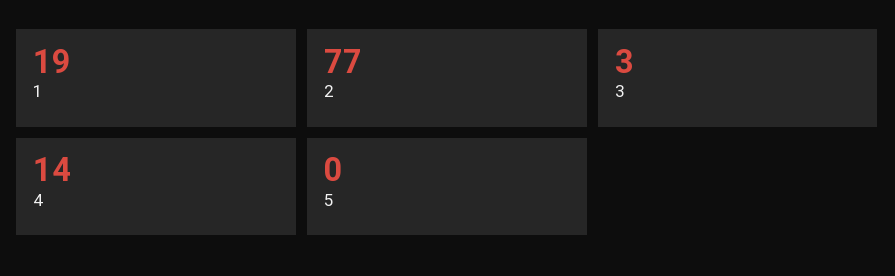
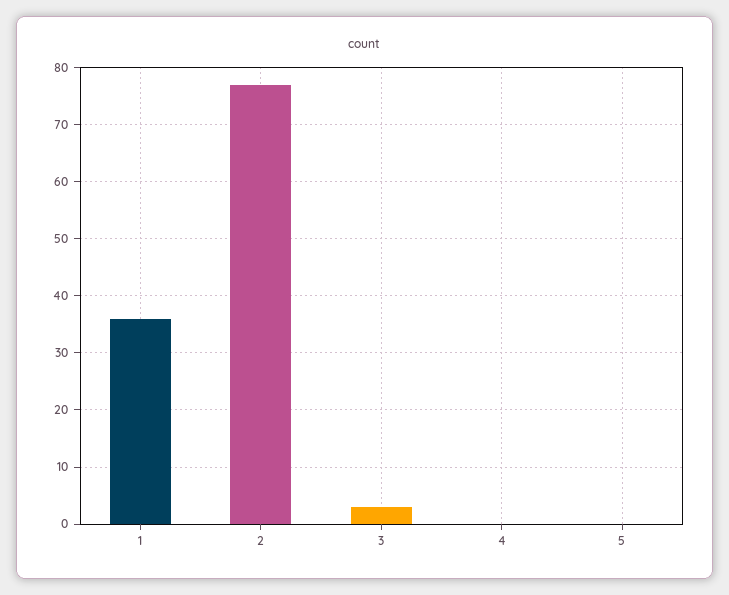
  {
-   "1": 19,
+   "1": 35,
    "2": 77,
    "3": 3,
-   "4": 14,
+   "4": 0,
    "5": 0
  }

